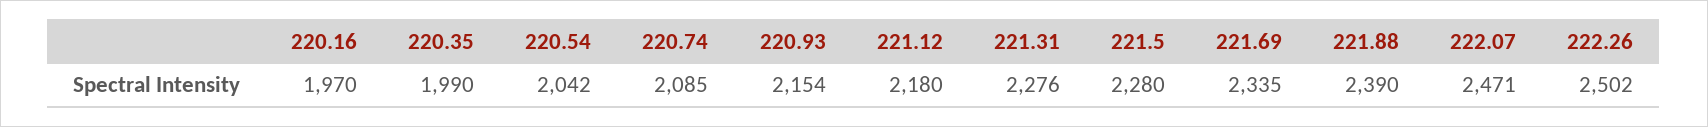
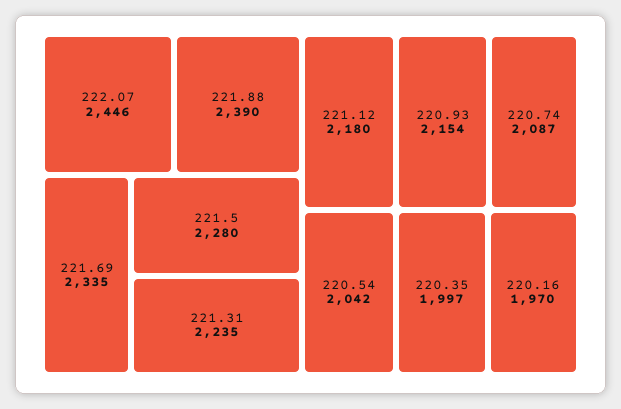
  {
    "220.16": 1970,
-   "220.35": 1990,
+   "220.35": 1997,
    "220.54": 2042,
-   "220.74": 2085,
+   "220.74": 2087,
    "220.93": 2154,
    "221.12": 2180,
-   "221.31": 2276,
+   "221.31": 2235,
    "221.5": 2280,
    "221.69": 2335,
    "221.88": 2390,
-   "222.07": 2471,
+   "222.07": 2446
-   "222.26": 2502
  }

